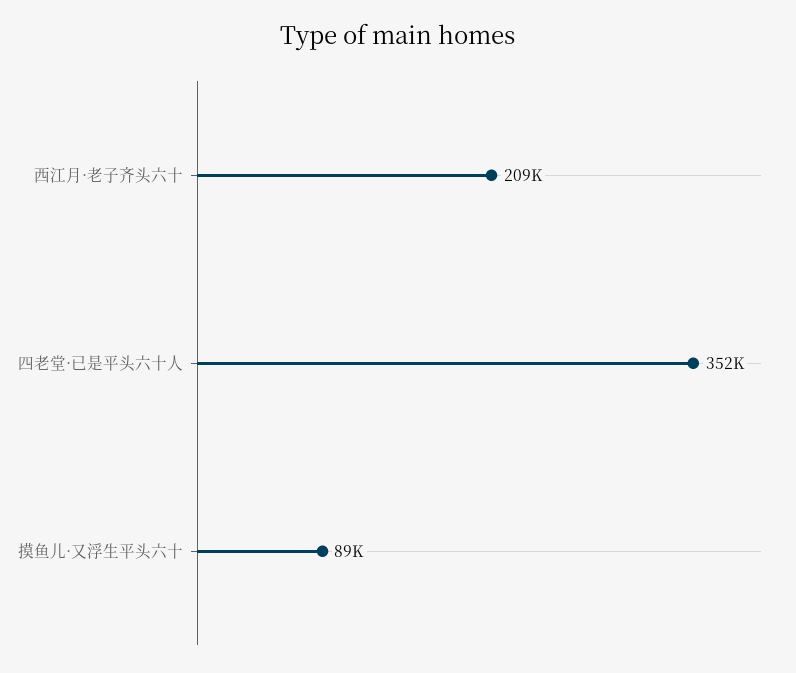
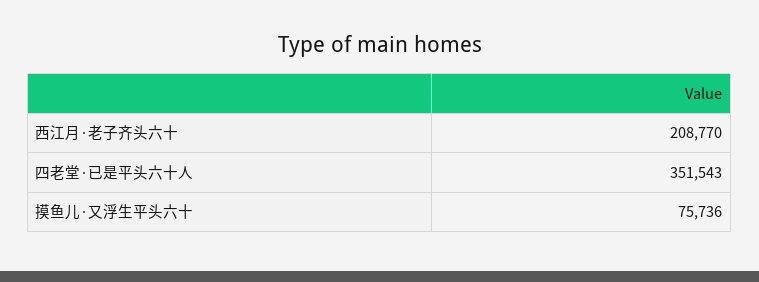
  {
    "西江月·老子齐头六十": 208770,
    "四老堂·已是平头六十人": 351543,
-   "摸鱼儿·又浮生平头六十": 89000
+   "摸鱼儿·又浮生平头六十": 75736
  }

